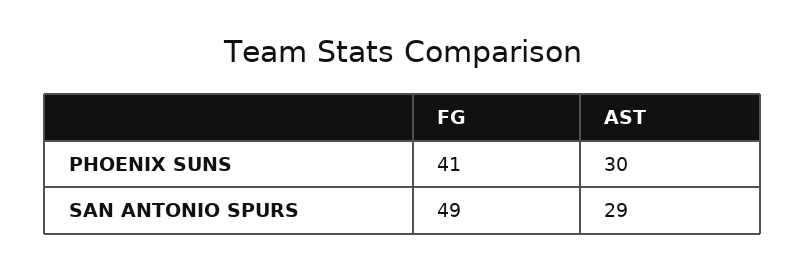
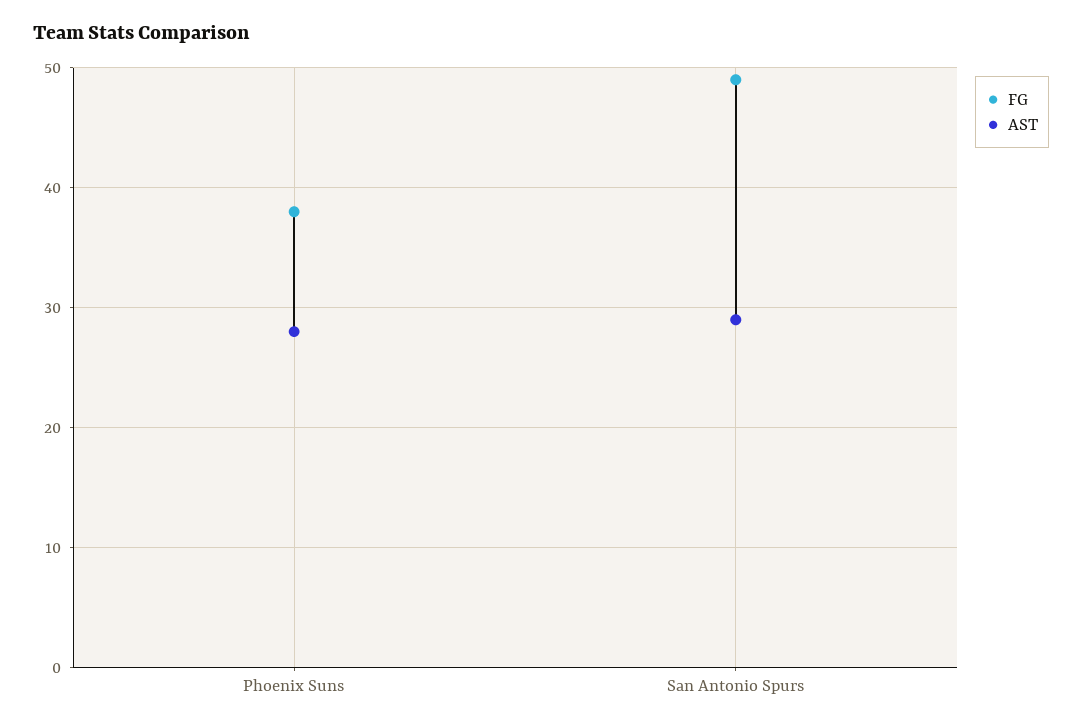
  {
    "FG": {
-     "PHOENIX SUNS": 41,
+     "PHOENIX SUNS": 38,
      "SAN ANTONIO SPURS": 49
    },
    "AST": {
-     "PHOENIX SUNS": 30,
+     "PHOENIX SUNS": 28,
      "SAN ANTONIO SPURS": 29
    }
  }

